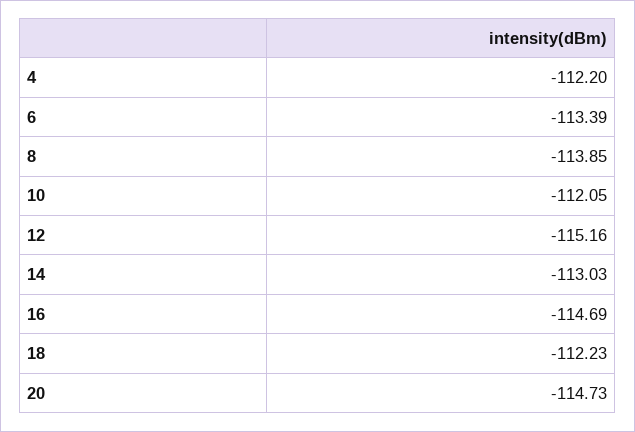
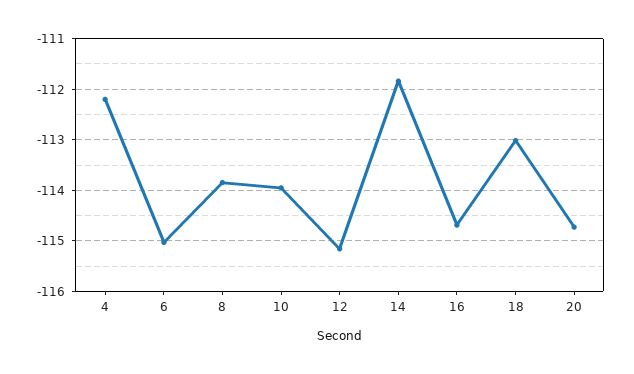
  {
    "4": -112.2,
-   "6": -113.39,
+   "6": -115,
    "8": -113.85,
-   "10": -112.05,
+   "10": -114,
    "12": -115.16,
-   "14": -113.03,
+   "14": -111.8,
    "16": -114.69,
-   "18": -112.23,
+   "18": -113,
    "20": -114.73
  }

